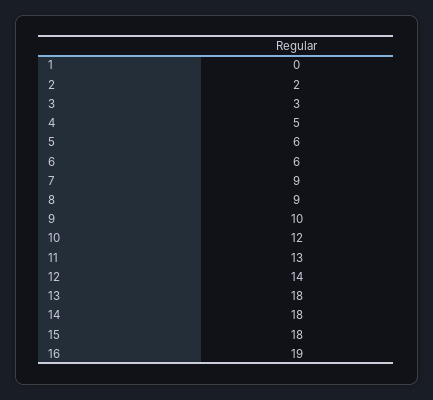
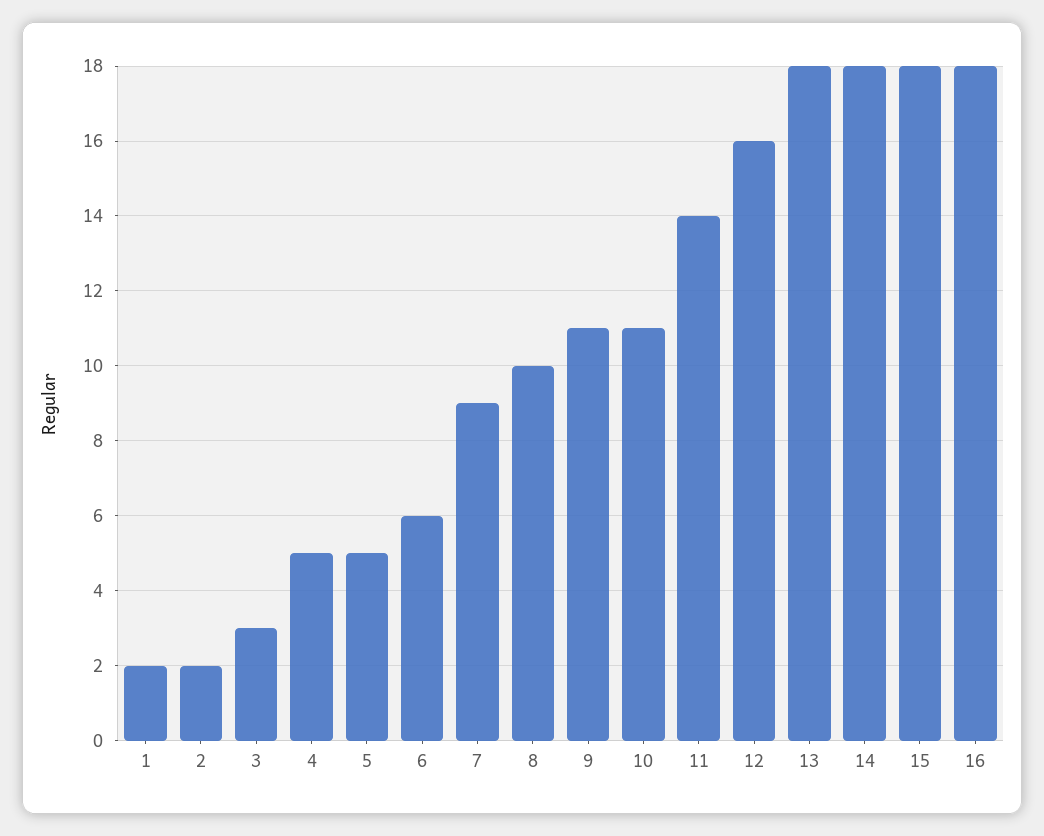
  {
-   "1": 0,
+   "1": 2,
    "2": 2,
    "3": 3,
    "4": 5,
-   "5": 6,
+   "5": 5,
    "6": 6,
    "7": 9,
-   "8": 9,
+   "8": 10,
-   "9": 10,
+   "9": 11,
-   "10": 12,
+   "10": 11,
-   "11": 13,
+   "11": 14,
-   "12": 14,
+   "12": 16,
    "13": 18,
    "14": 18,
    "15": 18,
-   "16": 19
+   "16": 18
  }

